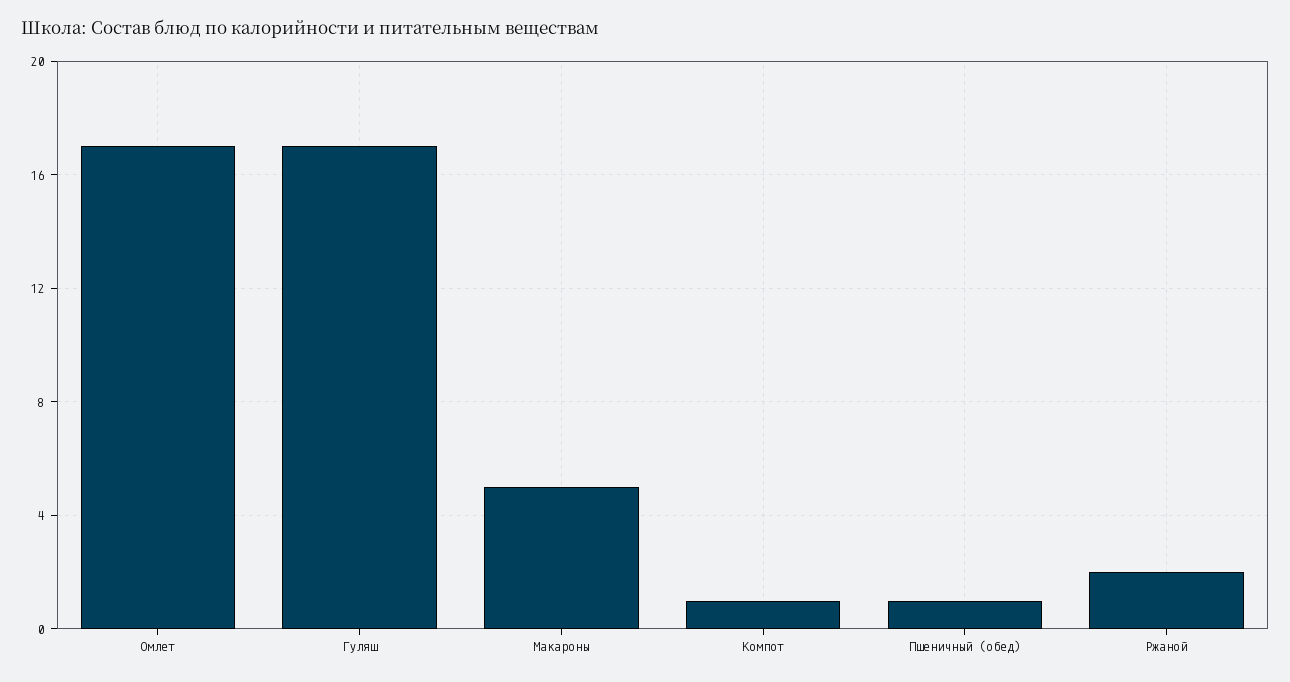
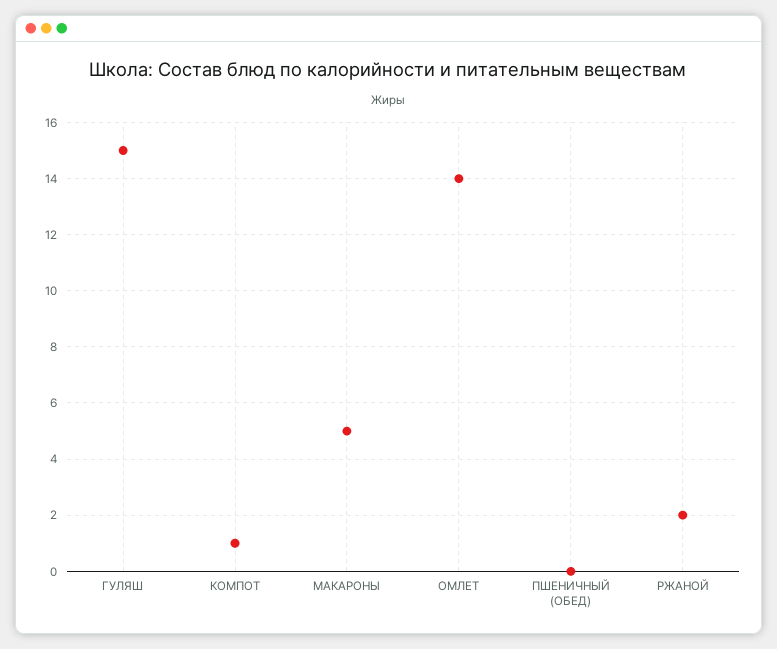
  {
-   "Омлет": 17,
+   "Омлет": 14,
-   "Гуляш": 17,
+   "Гуляш": 15,
    "Макароны": 5,
    "Компот": 1,
-   "Пшеничный (обед)": 1,
+   "Пшеничный (обед)": 0,
    "Ржаной": 2
  }

